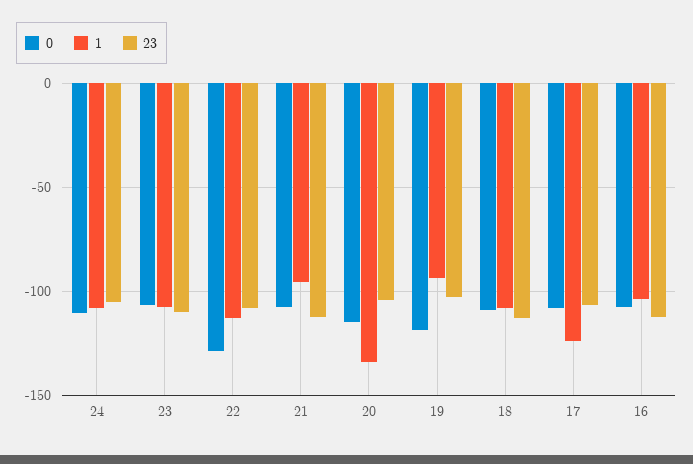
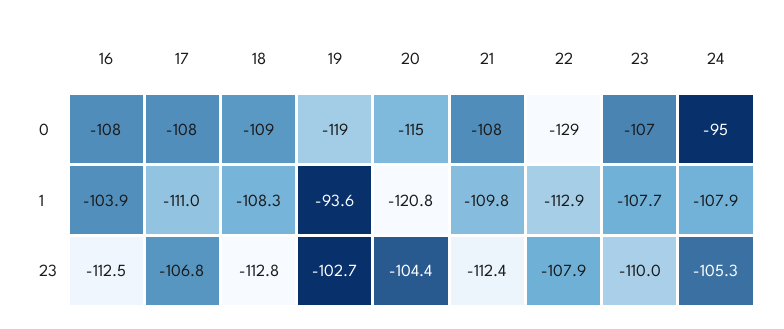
  {
    "0": {
-     "24": -110,
+     "24": -95,
      "23": -107,
      "22": -129,
      "21": -108,
      "20": -115,
      "19": -119,
      "18": -109,
      "17": -108,
      "16": -108
    },
    "1": {
      "24": -107.9,
      "23": -107.7,
      "22": -112.9,
-     "21": -95,
+     "21": -109.8,
-     "20": -135,
+     "20": -120.8,
      "19": -93.6,
      "18": -108.3,
-     "17": -125,
+     "17": -111,
      "16": -103.9
    },
    "23": {
      "24": -105.3,
      "23": -110,
      "22": -107.9,
      "21": -112.4,
      "20": -104.4,
      "19": -102.7,
      "18": -112.8,
      "17": -106.8,
      "16": -112.5
    }
  }

